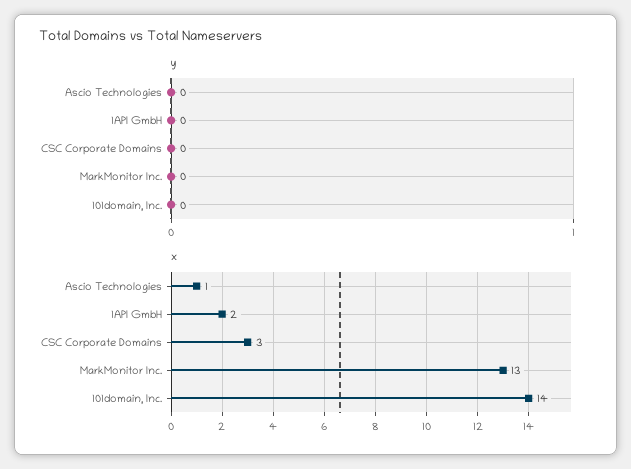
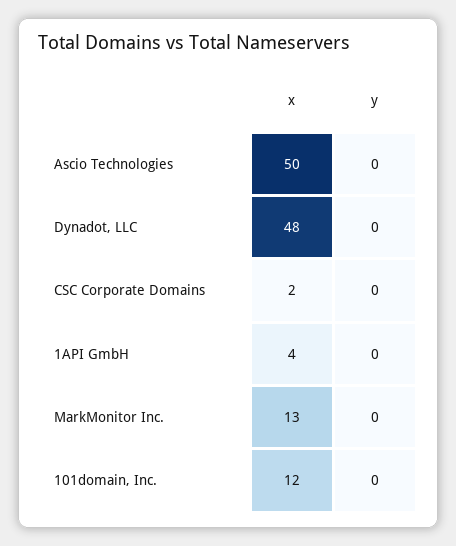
  {
    "y": {
      "Ascio Technologies": 0,
      "1API GmbH": 0,
      "CSC Corporate Domains": 0,
      "MarkMonitor Inc.": 0,
-     "101domain, Inc.": 0
+     "101domain, Inc.": 0,
+     "Dynadot, LLC": 0
    },
    "x": {
-     "Ascio Technologies": 1,
+     "Ascio Technologies": 50,
-     "1API GmbH": 2,
+     "1API GmbH": 4,
-     "CSC Corporate Domains": 3,
+     "CSC Corporate Domains": 2,
      "MarkMonitor Inc.": 13,
-     "101domain, Inc.": 14
+     "101domain, Inc.": 12,
+     "Dynadot, LLC": 48
    }
  }

